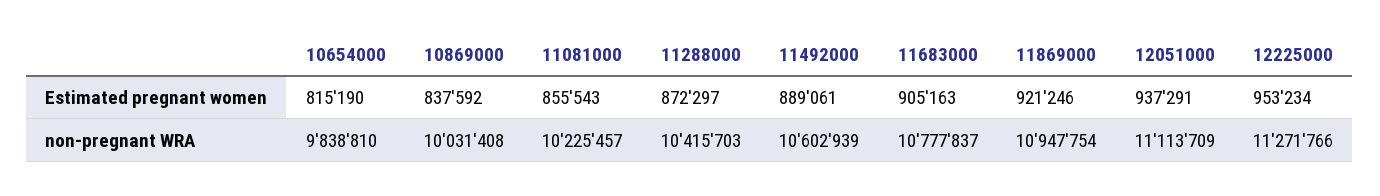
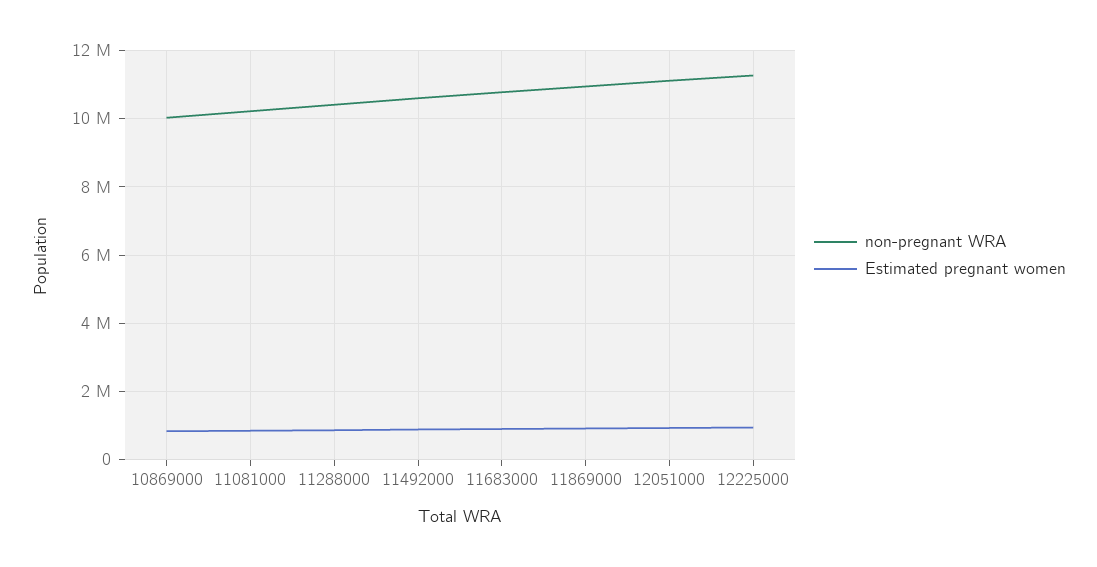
  {
    "Estimated pregnant women": {
-     "10654000": 815190,
      "10869000": 837592,
      "11081000": 855543,
      "11288000": 872297,
      "11492000": 889061,
      "11683000": 905163,
      "11869000": 921246,
      "12051000": 937291,
      "12225000": 953234
    },
    "non-pregnant WRA": {
-     "10654000": 9838810,
      "10869000": 10031408,
      "11081000": 10225457,
      "11288000": 10415703,
      "11492000": 10602939,
      "11683000": 10777837,
      "11869000": 10947754,
      "12051000": 11113709,
      "12225000": 11271766
    }
  }

